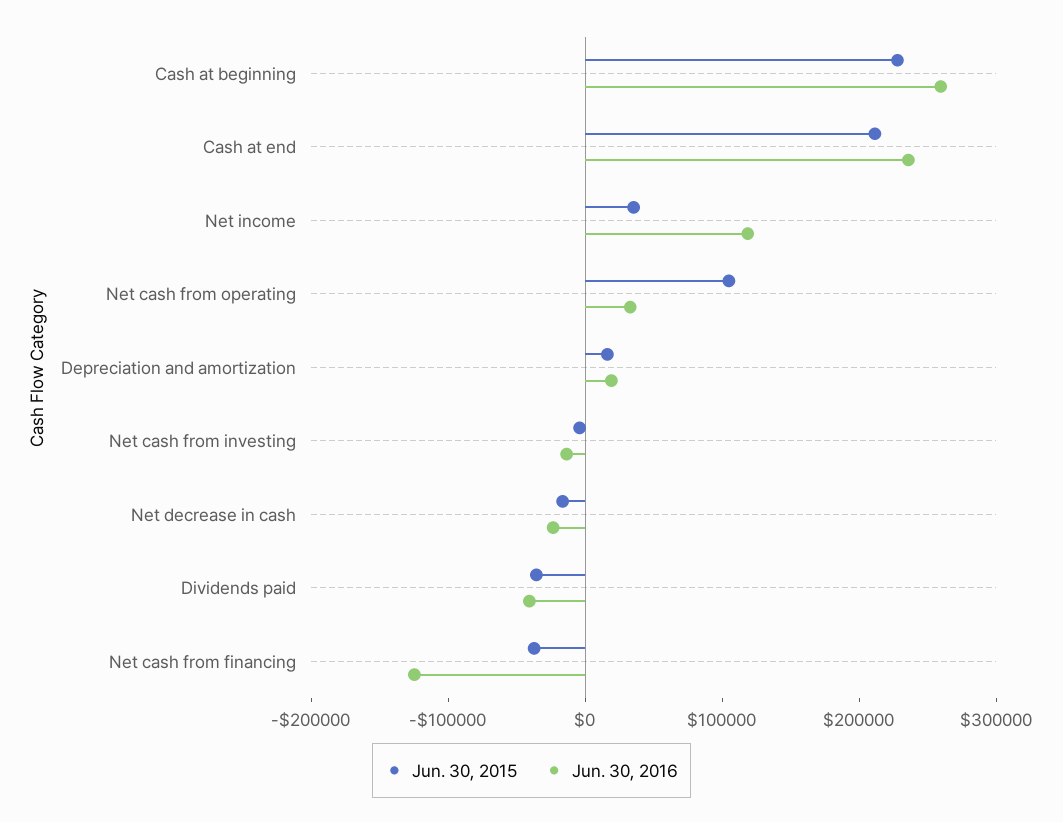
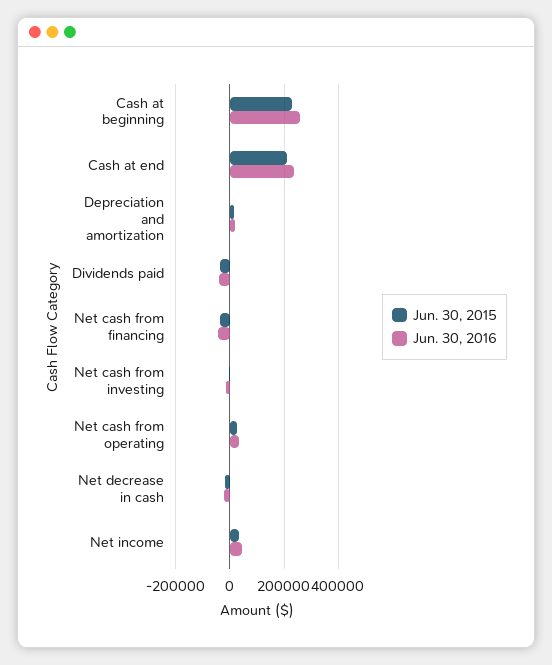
  {
    "Jun. 30, 2015": {
      "Cash at beginning": 220000,
      "Cash at end": 220000,
      "Net income": 40000,
-     "Net cash from operating": 100000,
+     "Net cash from operating": 25000,
      "Depreciation and amortization": 20000,
      "Net cash from investing": 0,
      "Net decrease in cash": -20000,
      "Dividends paid": -40000,
      "Net cash from financing": -40000
    },
    "Jun. 30, 2016": {
      "Cash at beginning": 260000,
      "Cash at end": 240000,
-     "Net income": 120000,
+     "Net income": 50000,
      "Net cash from operating": 40000,
      "Depreciation and amortization": 20000,
      "Net cash from investing": -20000,
      "Net decrease in cash": -20000,
      "Dividends paid": -40000,
-     "Net cash from financing": -120000
+     "Net cash from financing": -50000
    }
  }

